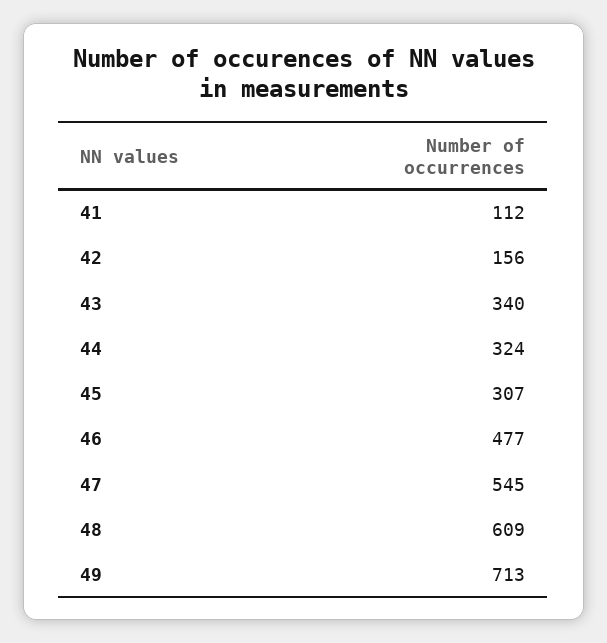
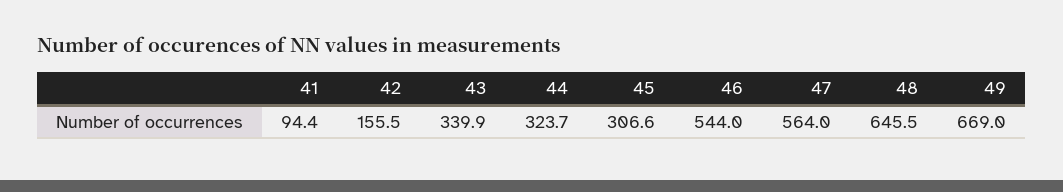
  {
-   "41": 112,
+   "41": 94.4,
    "42": 155.5,
    "43": 339.9,
    "44": 323.7,
    "45": 306.6,
-   "46": 477,
+   "46": 544,
-   "47": 545,
+   "47": 564,
-   "48": 609,
+   "48": 645.5,
-   "49": 713
+   "49": 669
  }

